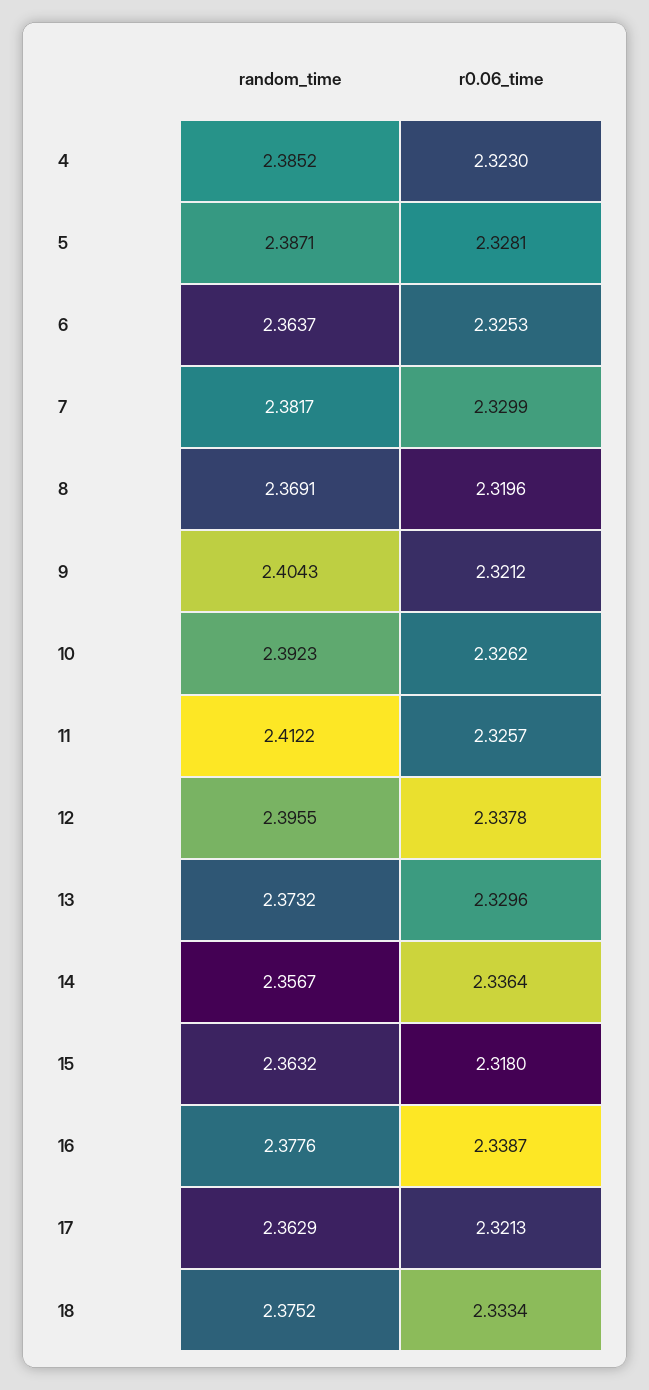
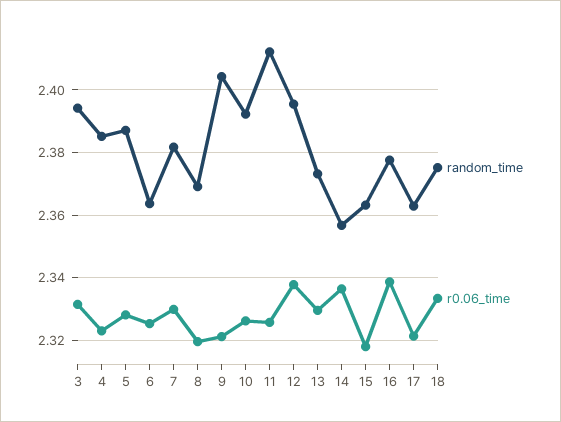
  {
    "random_time": {
      "4": 2.3852,
      "5": 2.3871,
      "6": 2.3637,
      "7": 2.3817,
      "8": 2.3691,
      "9": 2.4043,
      "10": 2.3923,
      "11": 2.4122,
      "12": 2.3955,
      "13": 2.3732,
      "14": 2.3567,
      "15": 2.3632,
      "16": 2.3776,
      "17": 2.3629,
-     "18": 2.3752
+     "18": 2.3752,
+     "3": 2.394
    },
    "r0.06_time": {
      "4": 2.323,
      "5": 2.3281,
      "6": 2.3253,
      "7": 2.3299,
      "8": 2.3196,
      "9": 2.3212,
      "10": 2.3262,
      "11": 2.3257,
      "12": 2.3378,
      "13": 2.3296,
      "14": 2.3364,
      "15": 2.318,
      "16": 2.3387,
      "17": 2.3213,
-     "18": 2.3334
+     "18": 2.3334,
+     "3": 2.332
    }
  }

